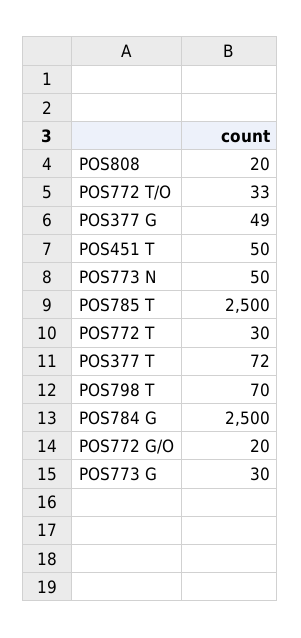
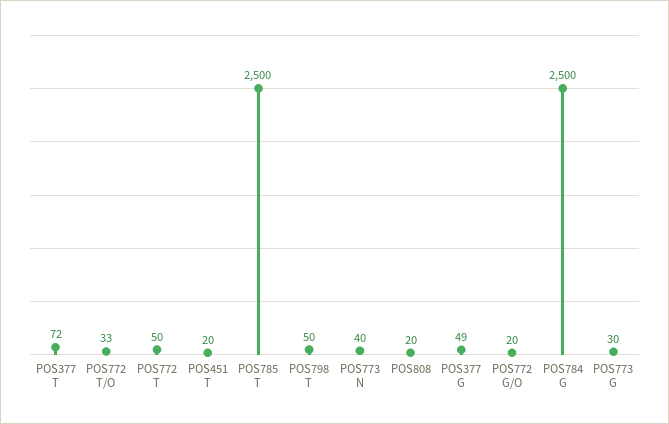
  {
    "POS808": 20,
    "POS772 T/O": 33,
    "POS377 G": 49,
-   "POS451 T": 50,
+   "POS451 T": 20,
-   "POS773 N": 50,
+   "POS773 N": 40,
    "POS785 T": 2500,
-   "POS772 T": 30,
+   "POS772 T": 50,
    "POS377 T": 72,
-   "POS798 T": 70,
+   "POS798 T": 50,
    "POS784 G": 2500,
    "POS772 G/O": 20,
    "POS773 G": 30
  }

